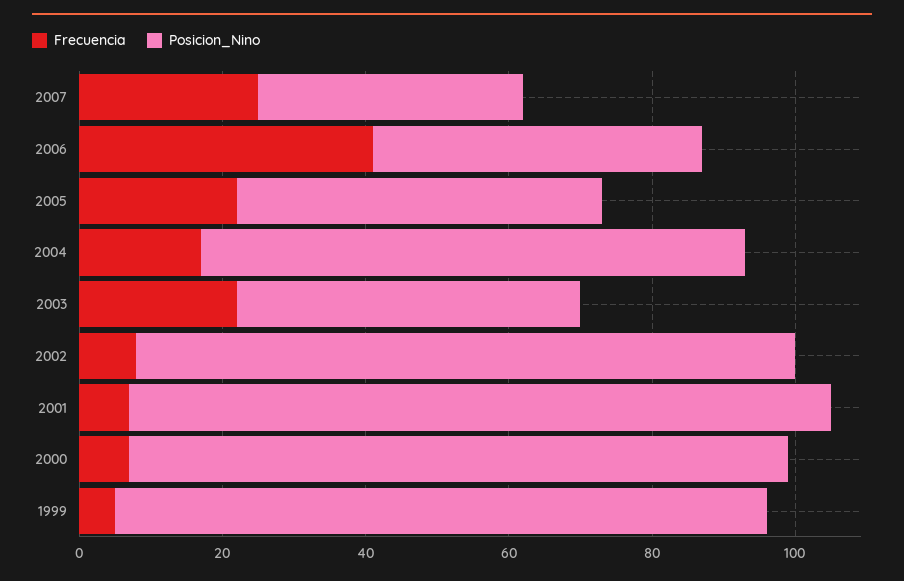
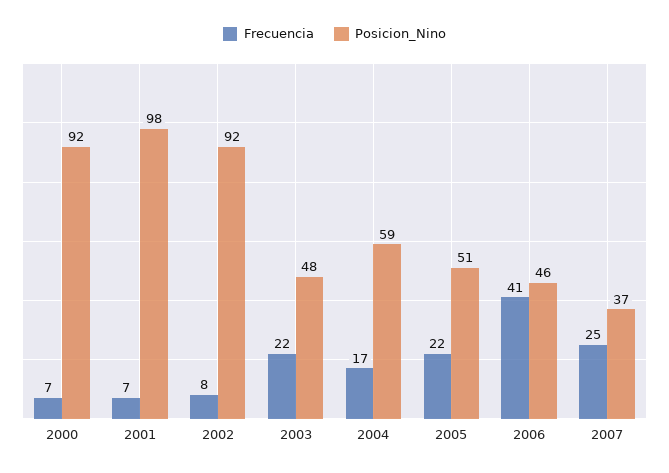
  {
    "Frecuencia": {
      "2007": 25,
      "2006": 41,
      "2005": 22,
      "2004": 17,
      "2003": 22,
      "2002": 8,
      "2001": 7,
-     "2000": 7,
+     "2000": 7
-     "1999": 5
    },
    "Posicion_Nino": {
      "2007": 37,
      "2006": 46,
      "2005": 51,
-     "2004": 75,
+     "2004": 59,
      "2003": 48,
      "2002": 92,
      "2001": 98,
-     "2000": 92,
+     "2000": 92
-     "1999": 90
    }
  }

